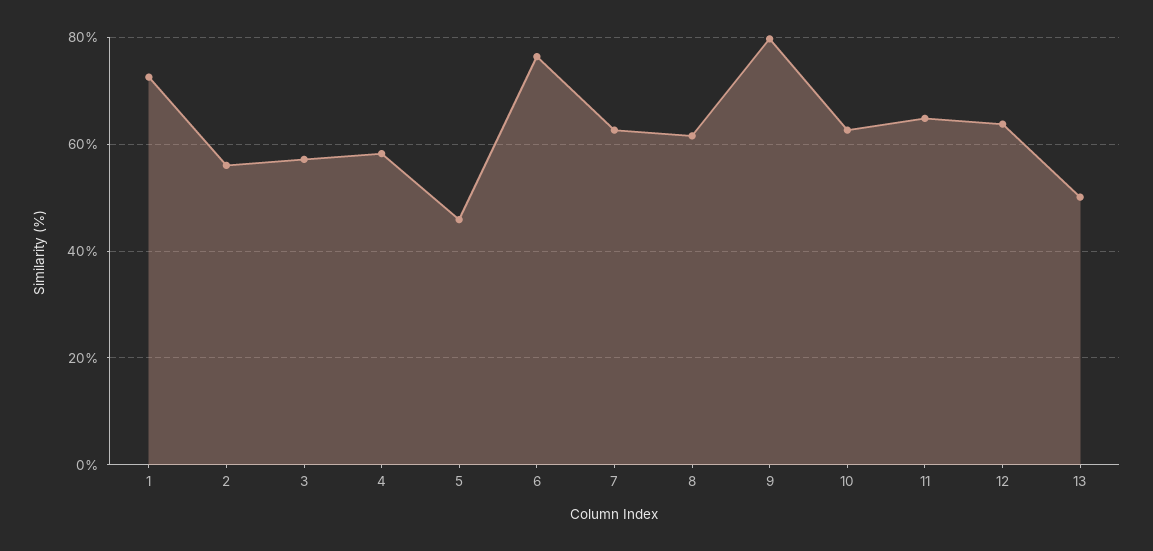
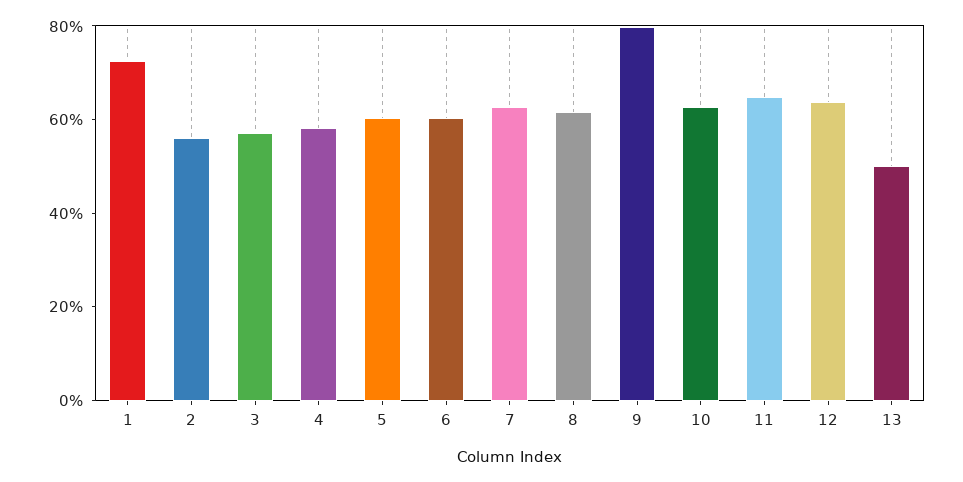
  {
    "1": 72,
    "2": 56,
    "3": 58,
    "4": 58,
-   "5": 46,
+   "5": 60,
-   "6": 76,
+   "6": 60,
    "7": 62,
    "8": 62,
    "9": 80,
    "10": 62,
    "11": 64,
    "12": 64,
    "13": 50
  }

